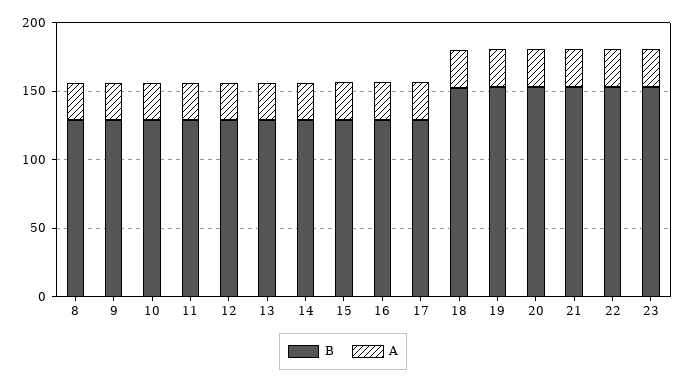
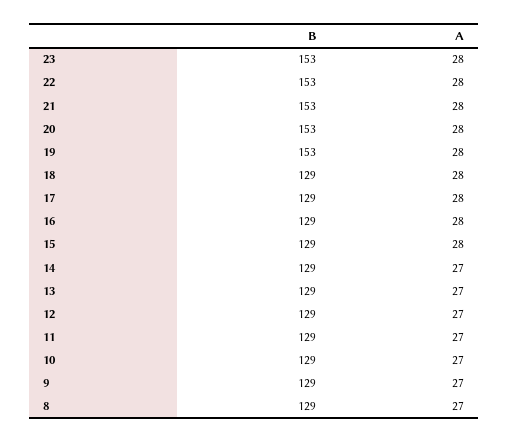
  {
    "B": {
      "8": 129,
      "9": 129,
      "10": 129,
      "11": 129,
      "12": 129,
      "13": 129,
      "14": 129,
      "15": 129,
      "16": 129,
      "17": 129,
-     "18": 150,
+     "18": 129,
      "19": 153,
      "20": 153,
      "21": 153,
      "22": 153,
      "23": 153
    },
    "A": {
      "8": 27,
      "9": 27,
      "10": 27,
      "11": 27,
      "12": 27,
      "13": 27,
      "14": 27,
      "15": 28,
      "16": 28,
      "17": 28,
      "18": 28,
      "19": 28,
      "20": 28,
      "21": 28,
      "22": 28,
      "23": 28
    }
  }

